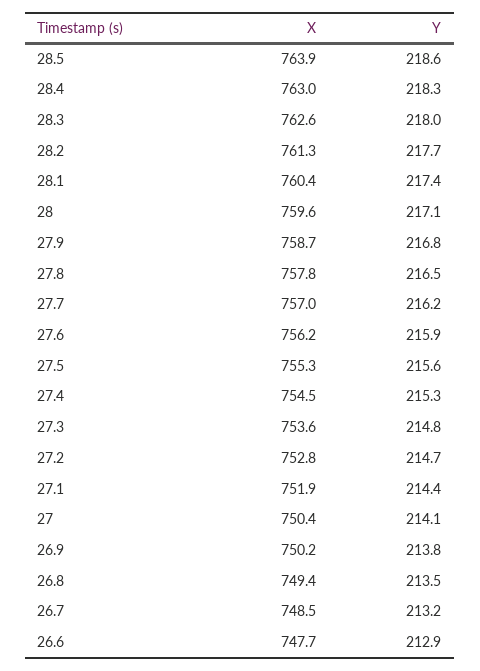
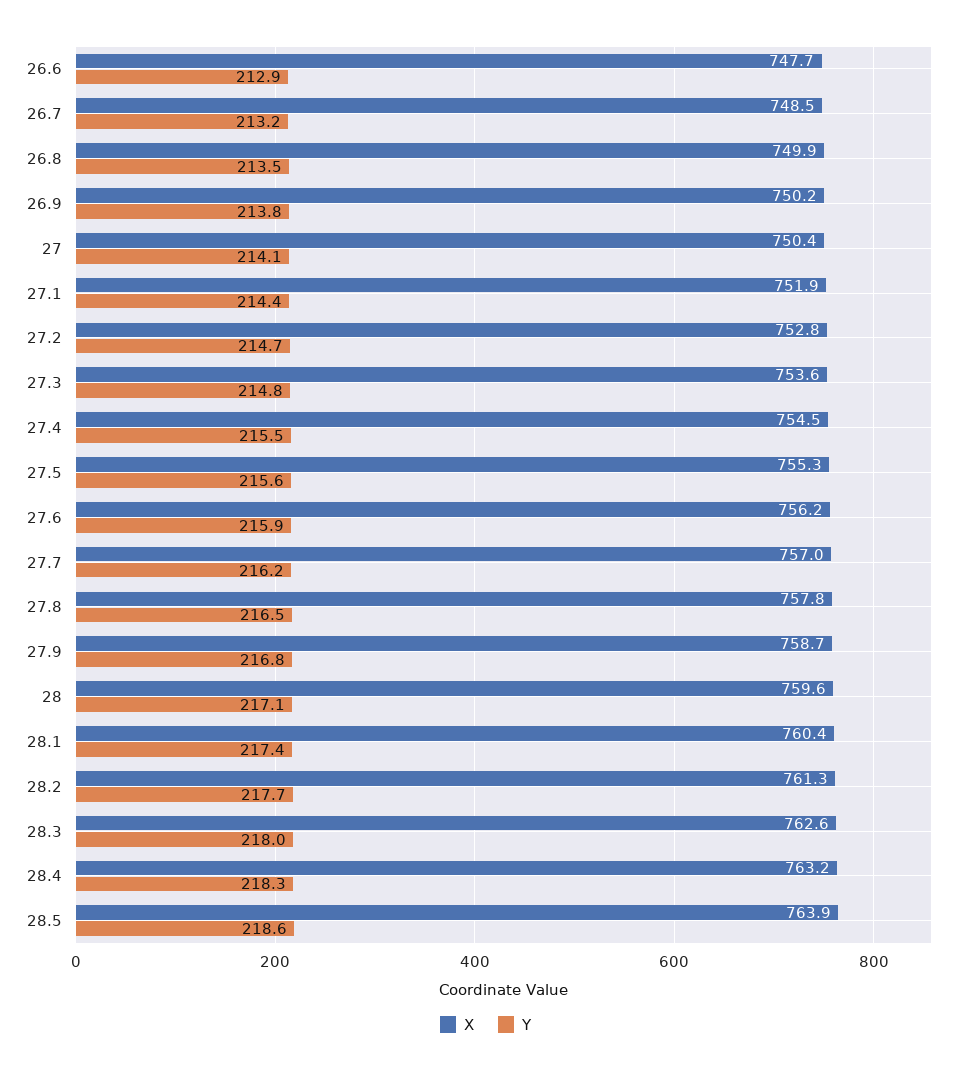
  {
    "X": {
      "28.5": 763.9,
-     "28.4": 763,
+     "28.4": 763.2,
      "28.3": 762.6,
      "28.2": 761.3,
      "28.1": 760.4,
      "28": 759.6,
      "27.9": 758.7,
      "27.8": 757.8,
      "27.7": 757,
      "27.6": 756.2,
      "27.5": 755.3,
      "27.4": 754.5,
      "27.3": 753.6,
      "27.2": 752.8,
      "27.1": 751.9,
      "27": 750.4,
      "26.9": 750.2,
-     "26.8": 749.4,
+     "26.8": 749.9,
      "26.7": 748.5,
      "26.6": 747.7
    },
    "Y": {
      "28.5": 218.6,
      "28.4": 218.3,
      "28.3": 218,
      "28.2": 217.7,
      "28.1": 217.4,
      "28": 217.1,
      "27.9": 216.8,
      "27.8": 216.5,
      "27.7": 216.2,
      "27.6": 215.9,
      "27.5": 215.6,
-     "27.4": 215.3,
+     "27.4": 215.5,
      "27.3": 214.8,
      "27.2": 214.7,
      "27.1": 214.4,
      "27": 214.1,
      "26.9": 213.8,
      "26.8": 213.5,
      "26.7": 213.2,
      "26.6": 212.9
    }
  }

